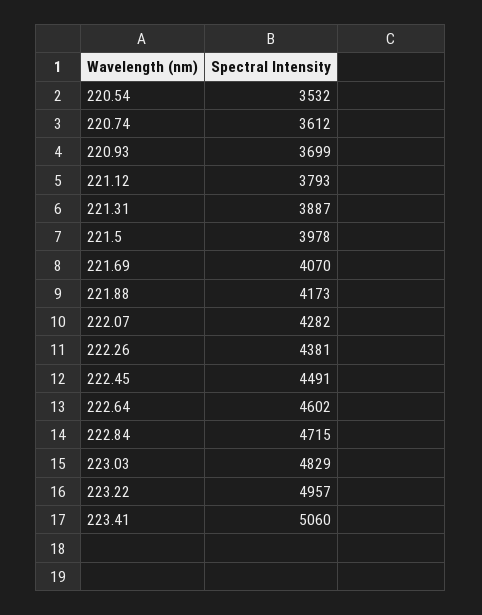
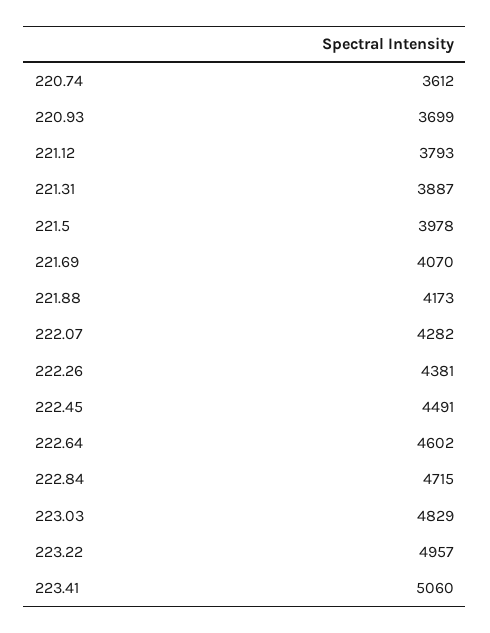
  {
-   "220.54": 3532,
    "220.74": 3612,
    "220.93": 3699,
    "221.12": 3793,
    "221.31": 3887,
    "221.5": 3978,
    "221.69": 4070,
    "221.88": 4173,
    "222.07": 4282,
    "222.26": 4381,
    "222.45": 4491,
    "222.64": 4602,
    "222.84": 4715,
    "223.03": 4829,
    "223.22": 4957,
    "223.41": 5060
  }

